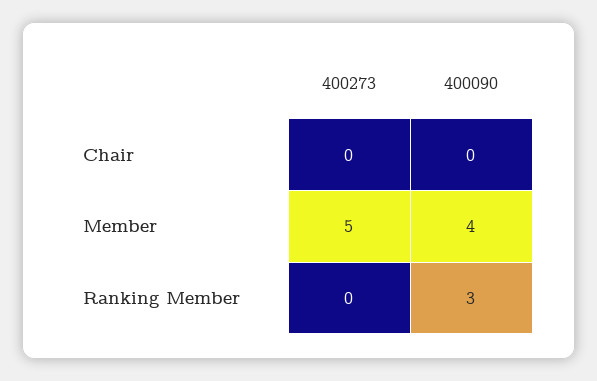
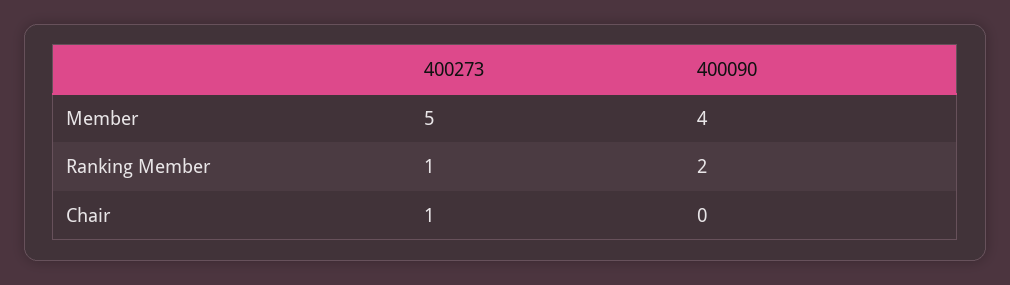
  {
    "400273": {
-     "Chair": 0,
+     "Chair": 1,
      "Member": 5,
-     "Ranking Member": 0
+     "Ranking Member": 1
    },
    "400090": {
      "Chair": 0,
      "Member": 4,
-     "Ranking Member": 3
+     "Ranking Member": 2
    }
  }

